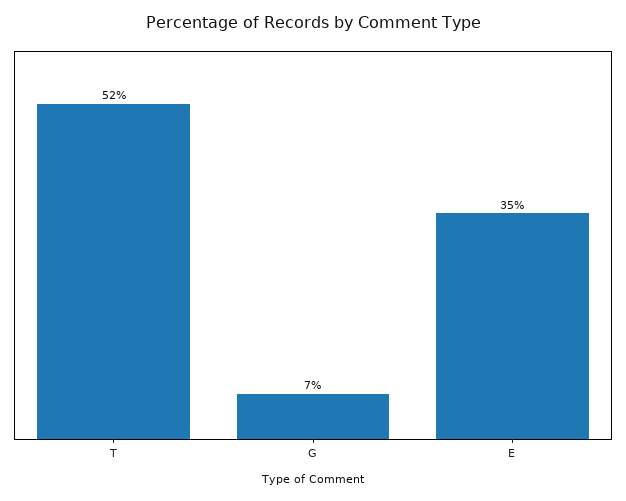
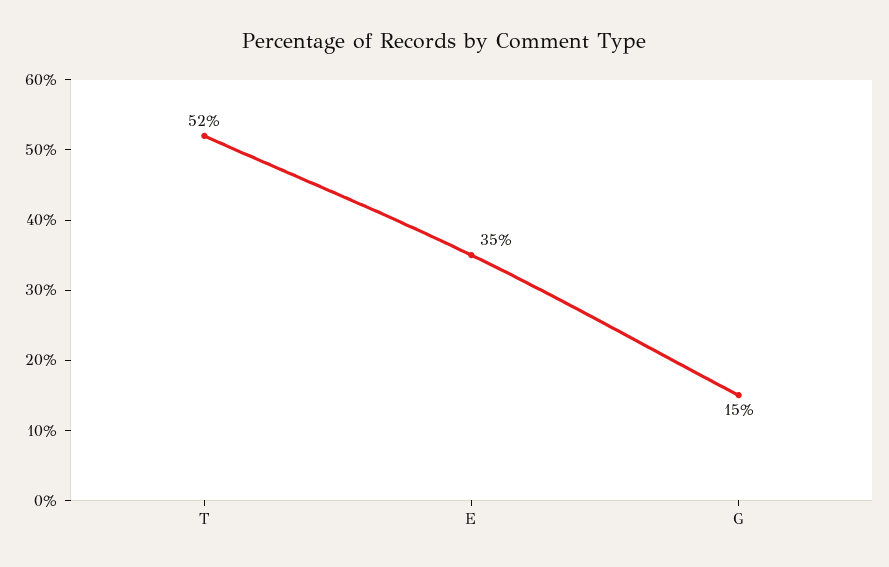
  {
    "T": 52,
-   "G": 7,
+   "G": 15,
    "E": 35
  }

